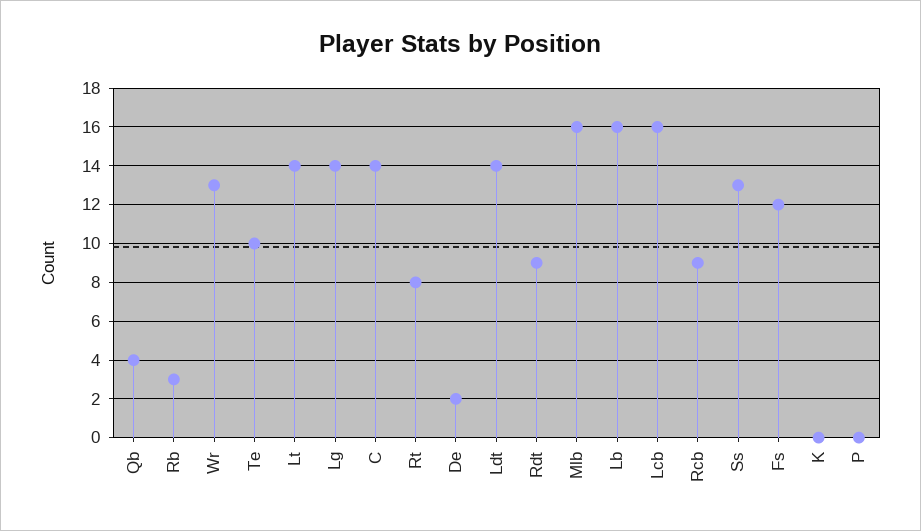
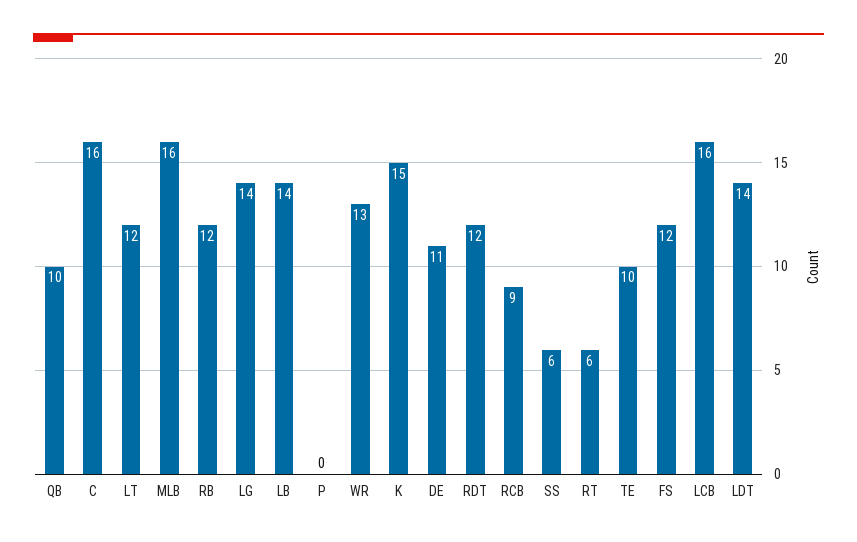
  {
-   "Qb": 4,
+   "Qb": 10,
-   "Rb": 3,
+   "Rb": 12,
    "Wr": 13,
    "Te": 10,
-   "Lt": 14,
+   "Lt": 12,
    "Lg": 14,
-   "C": 14,
+   "C": 16,
-   "Rt": 8,
+   "Rt": 6,
-   "De": 2,
+   "De": 11,
    "Ldt": 14,
-   "Rdt": 9,
+   "Rdt": 12,
    "Mlb": 16,
-   "Lb": 16,
+   "Lb": 14,
    "Lcb": 16,
    "Rcb": 9,
-   "Ss": 13,
+   "Ss": 6,
    "Fs": 12,
-   "K": 0,
+   "K": 15,
    "P": 0
  }

